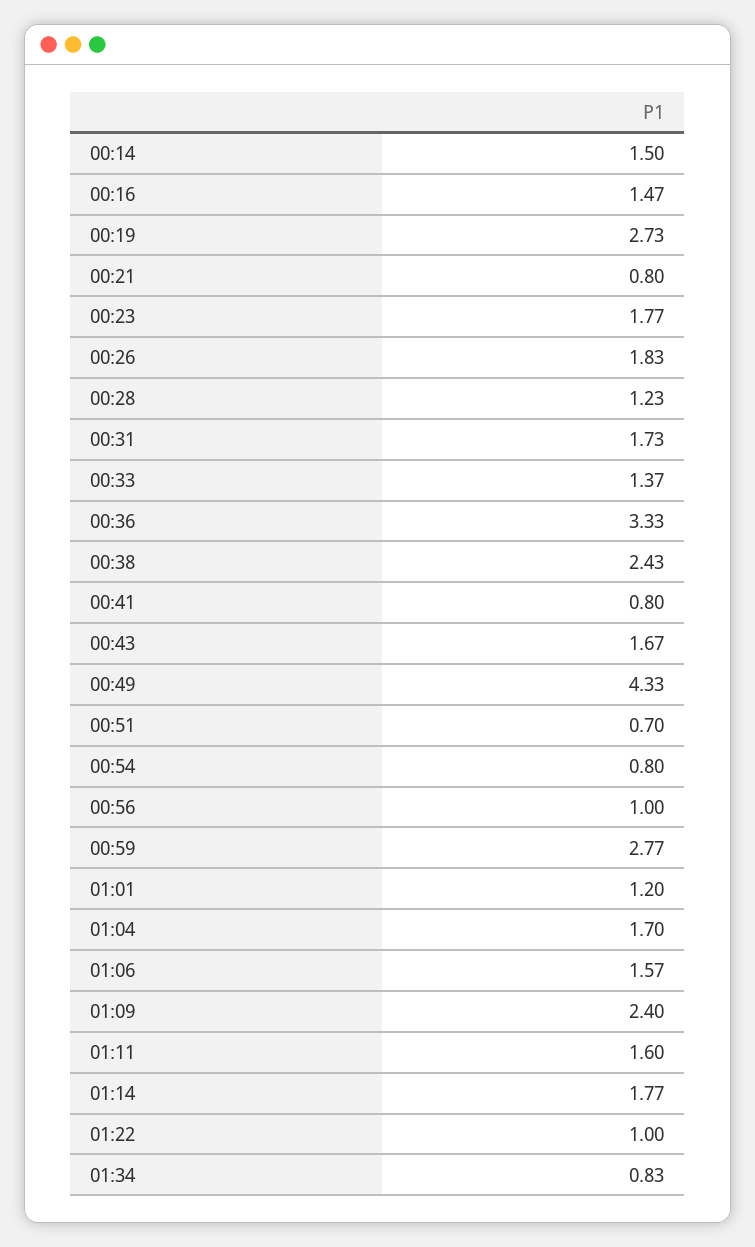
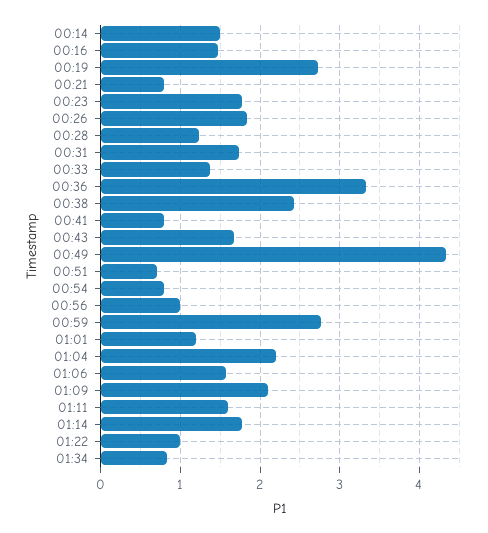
  {
    "00:14": 1.5,
    "00:16": 1.47,
    "00:19": 2.73,
    "00:21": 0.8,
    "00:23": 1.77,
    "00:26": 1.83,
    "00:28": 1.23,
    "00:31": 1.73,
    "00:33": 1.37,
    "00:36": 3.33,
    "00:38": 2.43,
    "00:41": 0.8,
    "00:43": 1.67,
    "00:49": 4.33,
    "00:51": 0.7,
    "00:54": 0.8,
    "00:56": 1,
    "00:59": 2.77,
    "01:01": 1.2,
-   "01:04": 1.7,
+   "01:04": 2.2,
    "01:06": 1.57,
-   "01:09": 2.4,
+   "01:09": 2.1,
    "01:11": 1.6,
    "01:14": 1.77,
    "01:22": 1,
    "01:34": 0.83
  }

